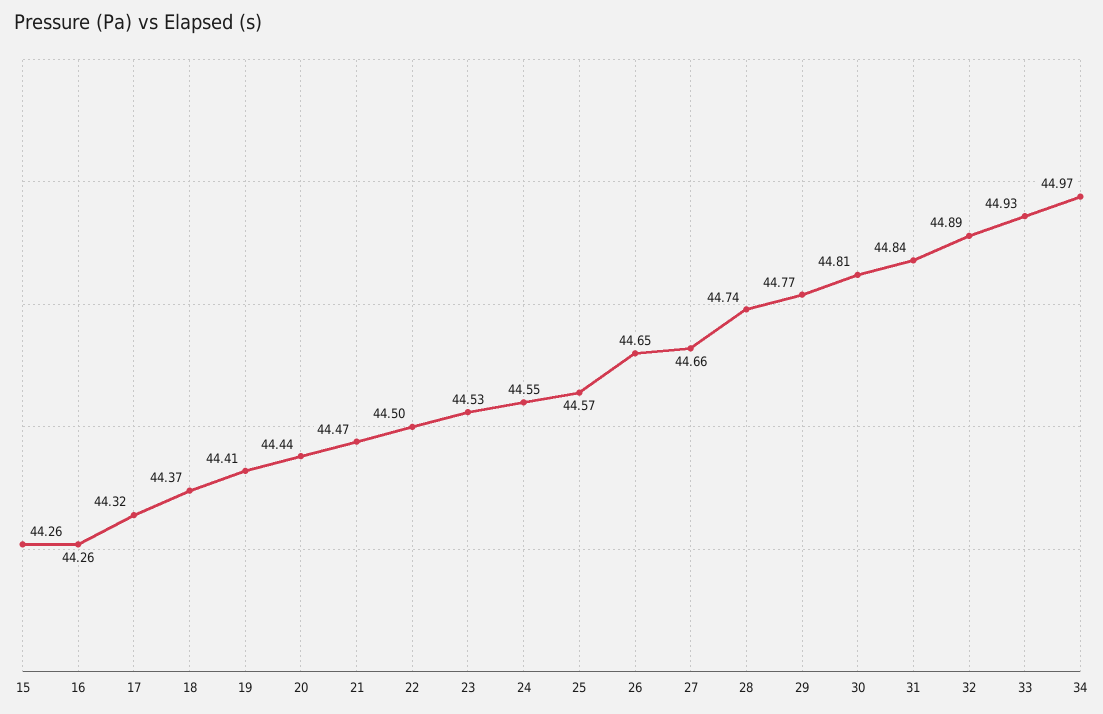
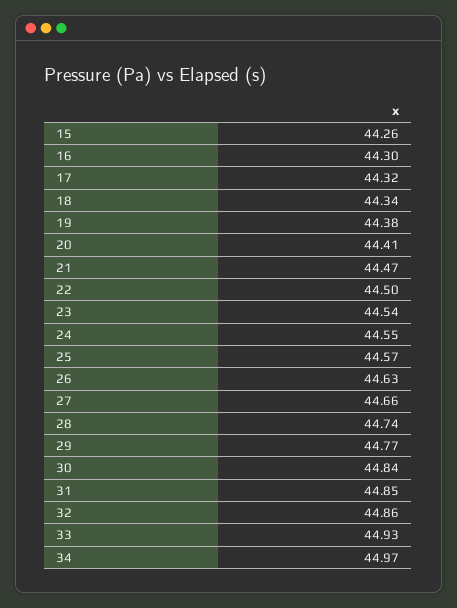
  {
    "15": 44.26,
-   "16": 44.26,
+   "16": 44.3,
    "17": 44.32,
-   "18": 44.37,
+   "18": 44.34,
-   "19": 44.41,
+   "19": 44.38,
-   "20": 44.44,
+   "20": 44.41,
    "21": 44.47,
    "22": 44.5,
-   "23": 44.53,
+   "23": 44.54,
    "24": 44.55,
    "25": 44.57,
-   "26": 44.65,
+   "26": 44.63,
    "27": 44.66,
    "28": 44.74,
    "29": 44.77,
-   "30": 44.81,
+   "30": 44.84,
-   "31": 44.84,
+   "31": 44.85,
-   "32": 44.89,
+   "32": 44.86,
    "33": 44.93,
    "34": 44.97
  }

